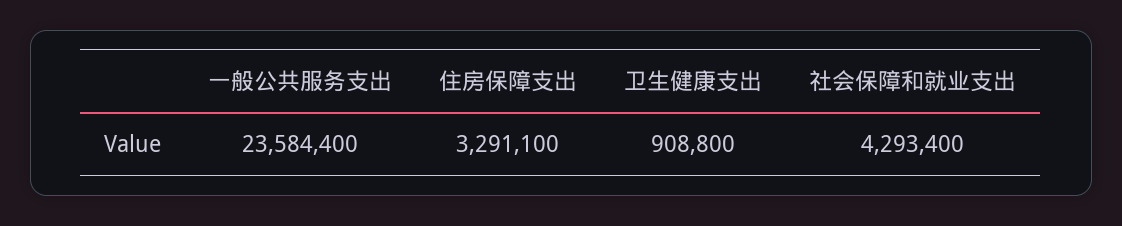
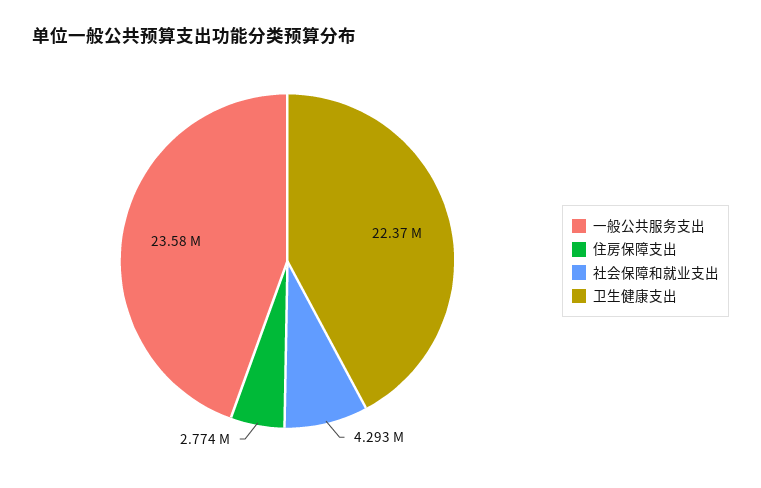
  {
    "一般公共服务支出": 23584400,
-   "住房保障支出": 3291100,
+   "住房保障支出": 2774000,
-   "卫生健康支出": 908800,
+   "卫生健康支出": 22370000,
    "社会保障和就业支出": 4293400
  }

